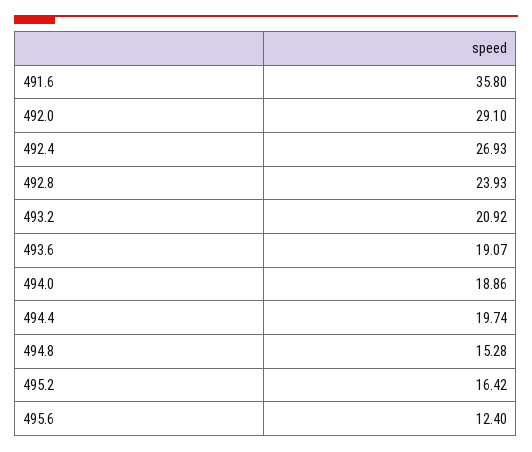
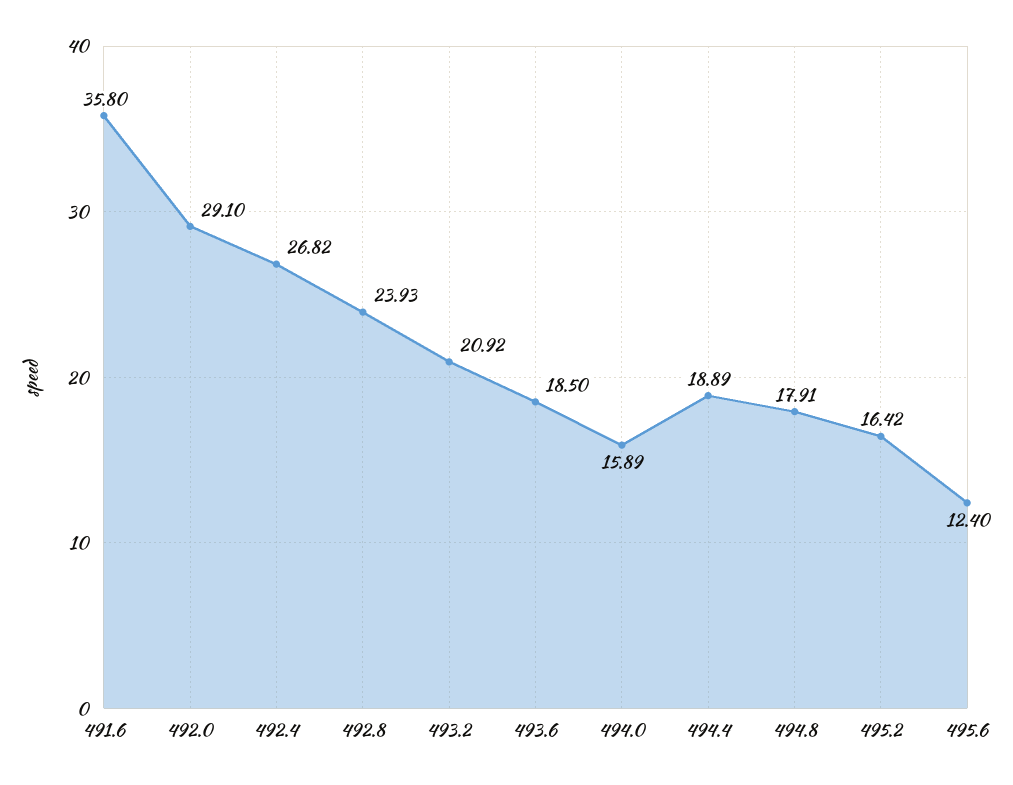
  {
    "491.6": 35.8,
    "492.0": 29.1,
-   "492.4": 26.93,
+   "492.4": 26.82,
    "492.8": 23.93,
    "493.2": 20.92,
-   "493.6": 19.07,
+   "493.6": 18.5,
-   "494.0": 18.86,
+   "494.0": 15.89,
-   "494.4": 19.74,
+   "494.4": 18.89,
-   "494.8": 15.28,
+   "494.8": 17.91,
    "495.2": 16.42,
    "495.6": 12.4
  }

